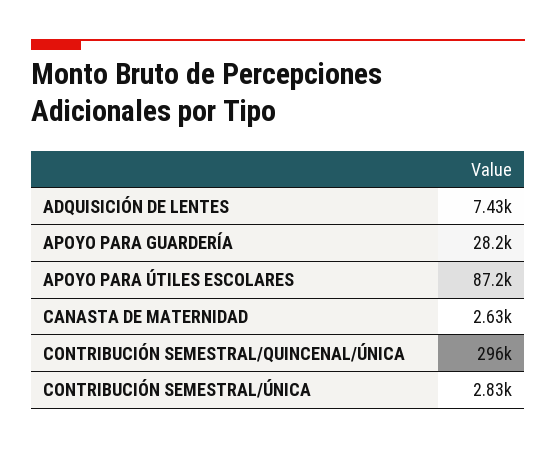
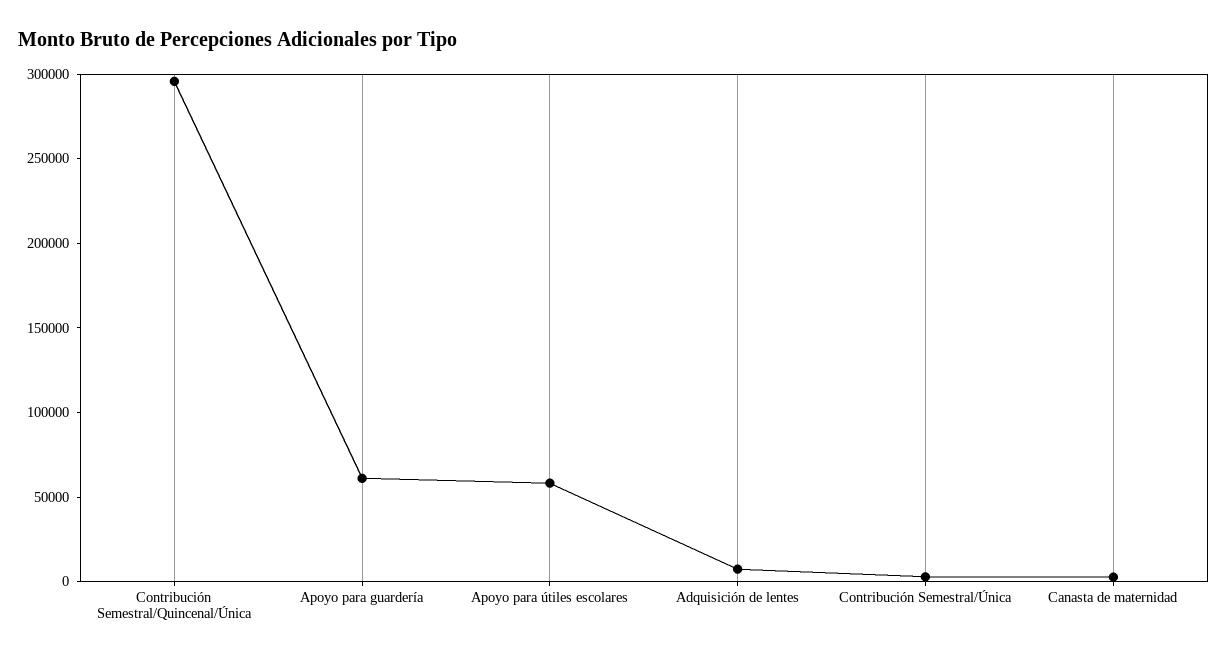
  {
    "ADQUISICIÓN DE LENTES": 7430,
-   "APOYO PARA GUARDERÍA": 28200,
+   "APOYO PARA GUARDERÍA": 60000,
-   "APOYO PARA ÚTILES ESCOLARES": 87200,
+   "APOYO PARA ÚTILES ESCOLARES": 60000,
    "CANASTA DE MATERNIDAD": 2630,
    "CONTRIBUCIÓN SEMESTRAL/QUINCENAL/ÚNICA": 296000,
    "CONTRIBUCIÓN SEMESTRAL/ÚNICA": 2830
  }

